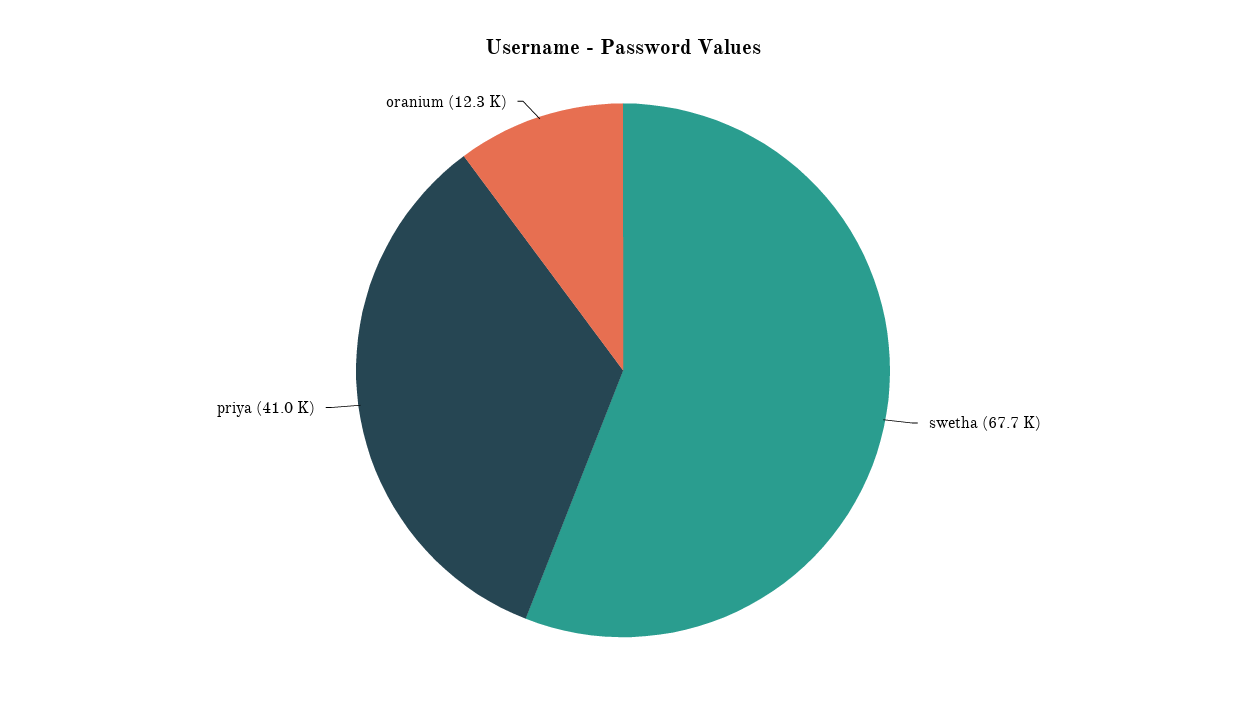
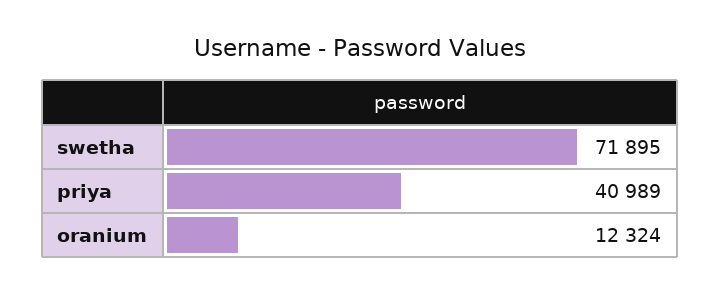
  {
-   "swetha": 67700,
+   "swetha": 71895,
    "priya": 40989,
    "oranium": 12324
  }

